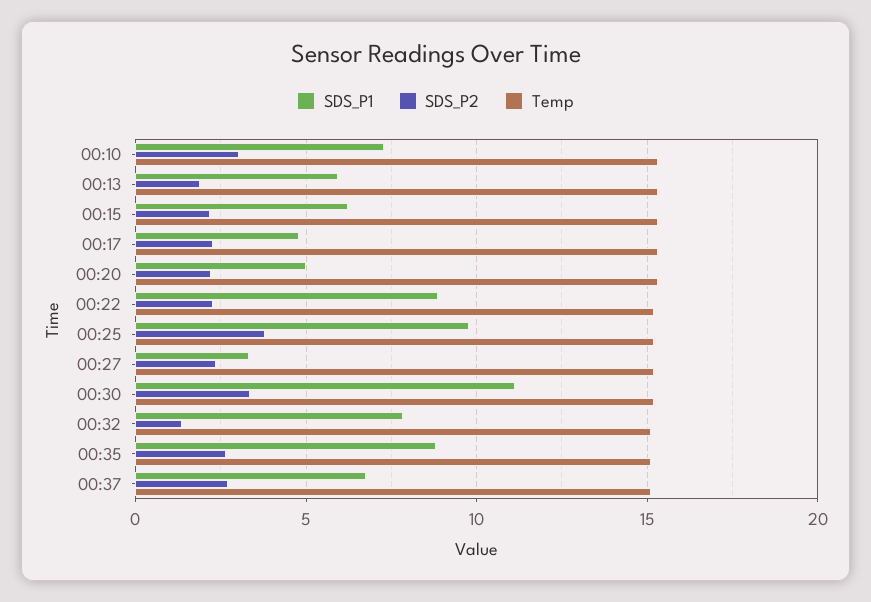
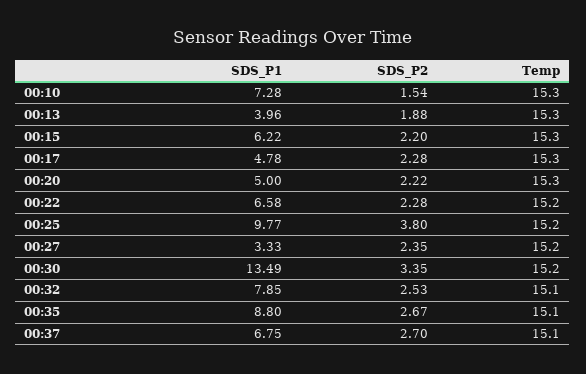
  {
    "SDS_P1": {
      "00:10": 7.28,
-     "00:13": 6,
+     "00:13": 3.96,
      "00:15": 6.22,
      "00:17": 4.78,
      "00:20": 5,
-     "00:22": 9,
+     "00:22": 6.58,
      "00:25": 9.77,
      "00:27": 3.33,
-     "00:30": 11,
+     "00:30": 13.49,
      "00:32": 7.85,
      "00:35": 8.8,
      "00:37": 6.75
    },
    "SDS_P2": {
-     "00:10": 3,
+     "00:10": 1.54,
      "00:13": 1.88,
      "00:15": 2.2,
      "00:17": 2.28,
      "00:20": 2.22,
      "00:22": 2.28,
      "00:25": 3.8,
      "00:27": 2.35,
      "00:30": 3.35,
-     "00:32": 1.5,
+     "00:32": 2.53,
      "00:35": 2.67,
      "00:37": 2.7
    },
    "Temp": {
      "00:10": 15.3,
      "00:13": 15.3,
      "00:15": 15.3,
      "00:17": 15.3,
      "00:20": 15.3,
      "00:22": 15.2,
      "00:25": 15.2,
      "00:27": 15.2,
      "00:30": 15.2,
      "00:32": 15.1,
      "00:35": 15.1,
      "00:37": 15.1
    }
  }

